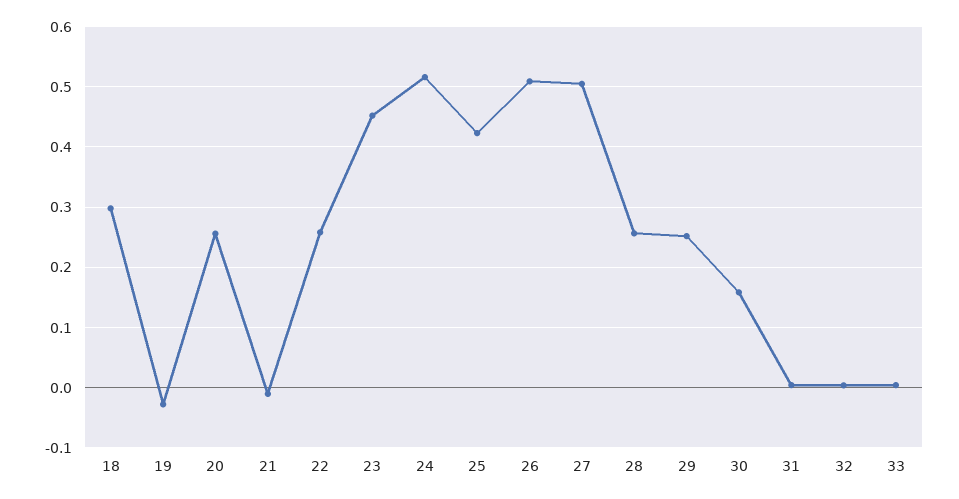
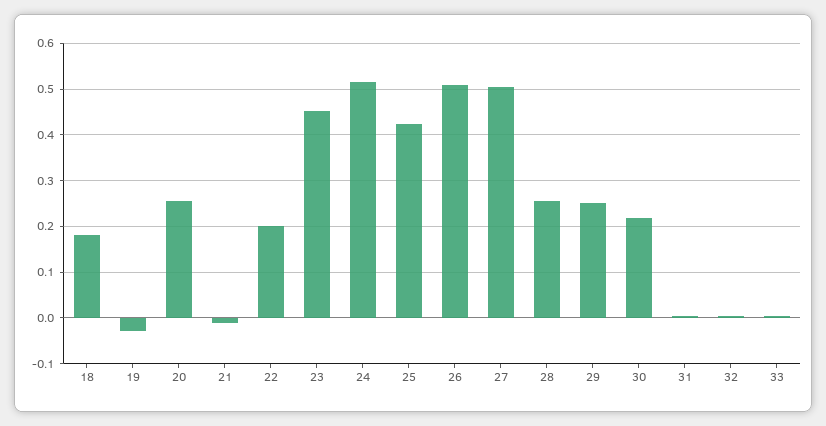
  {
-   "18": 0.3,
+   "18": 0.18,
    "19": -0.03,
    "20": 0.26,
    "21": -0.01,
-   "22": 0.26,
+   "22": 0.2,
    "23": 0.45,
    "24": 0.52,
    "25": 0.42,
    "26": 0.51,
    "27": 0.5,
    "28": 0.26,
    "29": 0.25,
-   "30": 0.16,
+   "30": 0.22,
    "31": 0,
    "32": 0,
    "33": 0
  }

